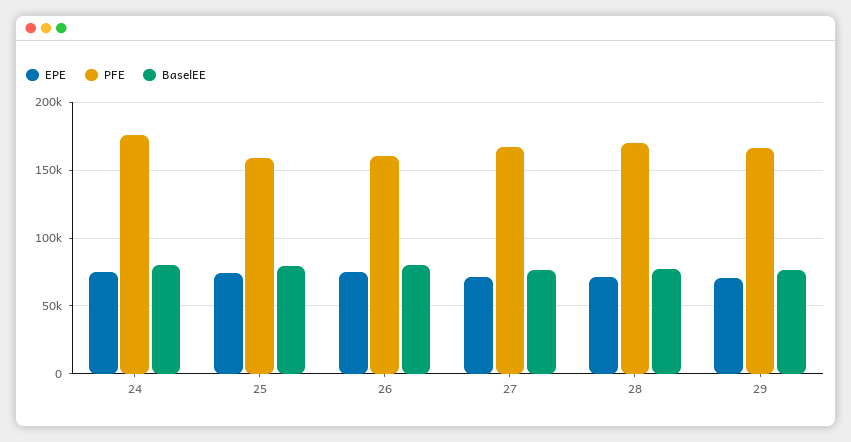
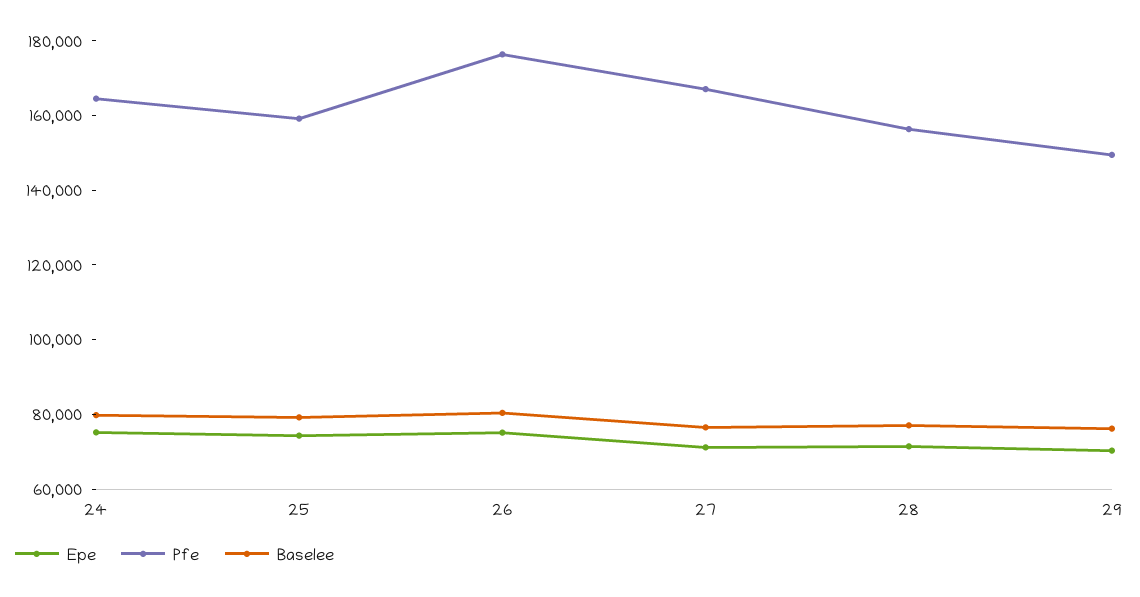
  {
    "EPE": {
      "24": 75000,
      "25": 75000,
      "26": 75000,
      "27": 70000,
      "28": 70000,
      "29": 70000
    },
    "PFE": {
-     "24": 175000,
+     "24": 165000,
      "25": 160000,
-     "26": 160000,
+     "26": 175000,
      "27": 165000,
-     "28": 170000,
+     "28": 155000,
-     "29": 165000
+     "29": 150000
    },
    "BaselEE": {
      "24": 80000,
      "25": 80000,
      "26": 80000,
      "27": 75000,
      "28": 75000,
      "29": 75000
    }
  }

